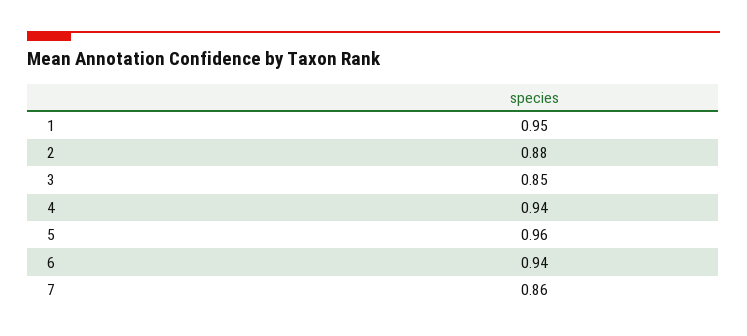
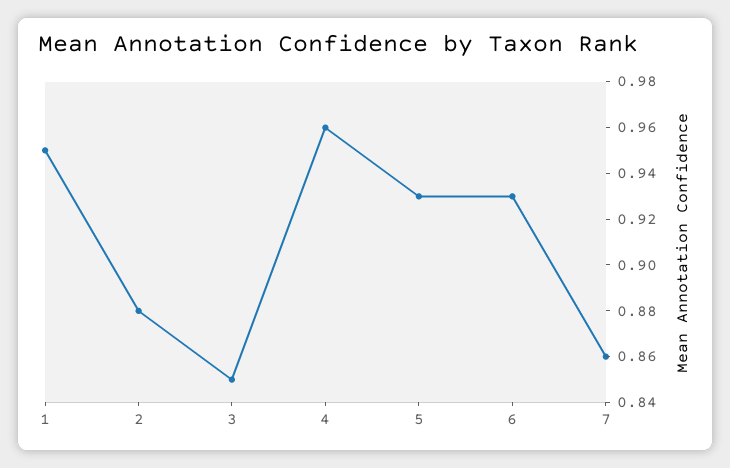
  {
    "1": 0.95,
    "2": 0.88,
    "3": 0.85,
-   "4": 0.94,
+   "4": 0.96,
-   "5": 0.96,
+   "5": 0.93,
-   "6": 0.94,
+   "6": 0.93,
    "7": 0.86
  }

